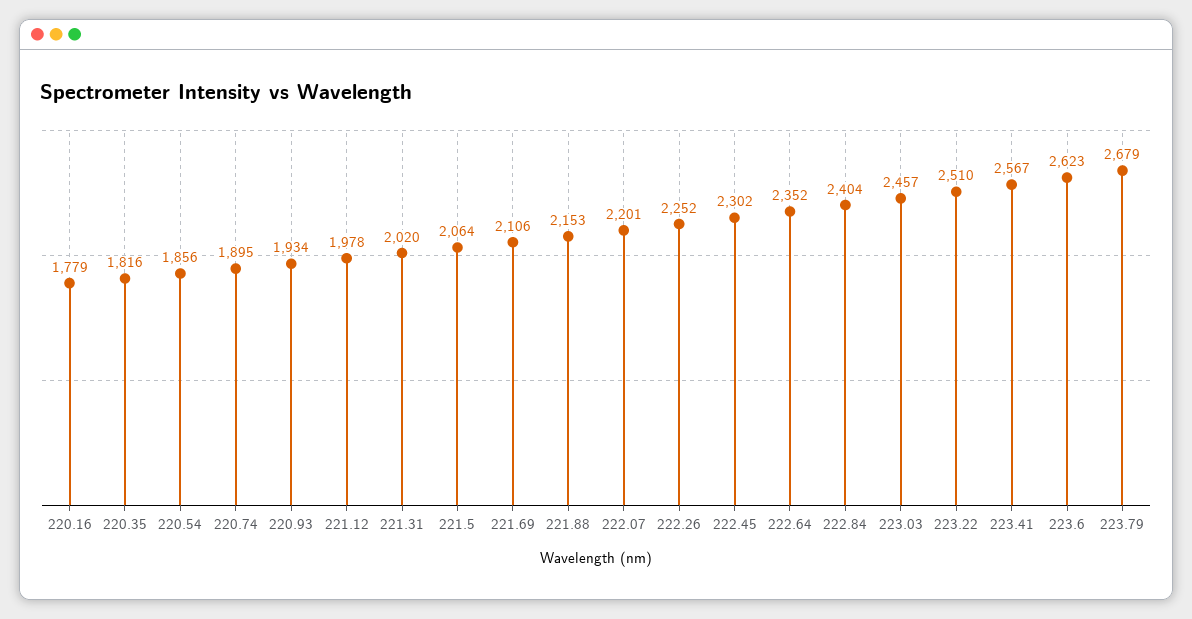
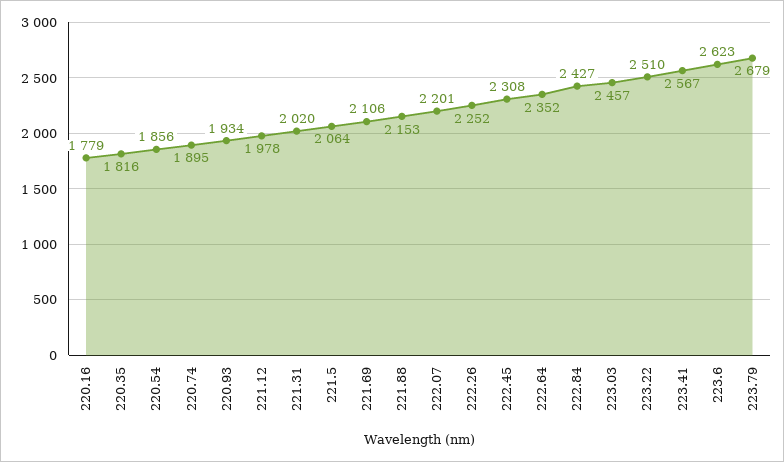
  {
    "220.16": 1779,
    "220.35": 1816,
    "220.54": 1856,
    "220.74": 1895,
    "220.93": 1934,
    "221.12": 1978,
    "221.31": 2020,
    "221.5": 2064,
    "221.69": 2106,
    "221.88": 2153,
    "222.07": 2201,
    "222.26": 2252,
-   "222.45": 2302,
+   "222.45": 2308,
    "222.64": 2352,
-   "222.84": 2404,
+   "222.84": 2427,
    "223.03": 2457,
    "223.22": 2510,
    "223.41": 2567,
    "223.6": 2623,
    "223.79": 2679
  }

